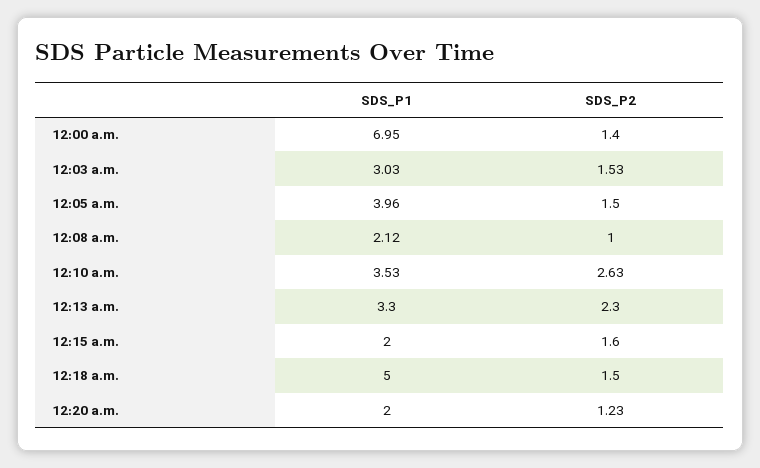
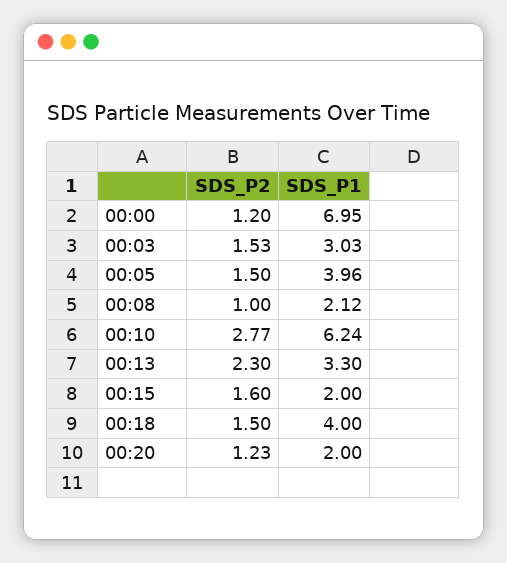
  {
    "SDS_P1": {
      "12:00 a.m.": 6.95,
      "12:03 a.m.": 3.03,
      "12:05 a.m.": 3.96,
      "12:08 a.m.": 2.12,
-     "12:10 a.m.": 3.53,
+     "12:10 a.m.": 6.24,
      "12:13 a.m.": 3.3,
      "12:15 a.m.": 2,
-     "12:18 a.m.": 5,
+     "12:18 a.m.": 4,
      "12:20 a.m.": 2
    },
    "SDS_P2": {
-     "12:00 a.m.": 1.4,
+     "12:00 a.m.": 1.2,
      "12:03 a.m.": 1.53,
      "12:05 a.m.": 1.5,
      "12:08 a.m.": 1,
-     "12:10 a.m.": 2.63,
+     "12:10 a.m.": 2.77,
      "12:13 a.m.": 2.3,
      "12:15 a.m.": 1.6,
      "12:18 a.m.": 1.5,
      "12:20 a.m.": 1.23
    }
  }

